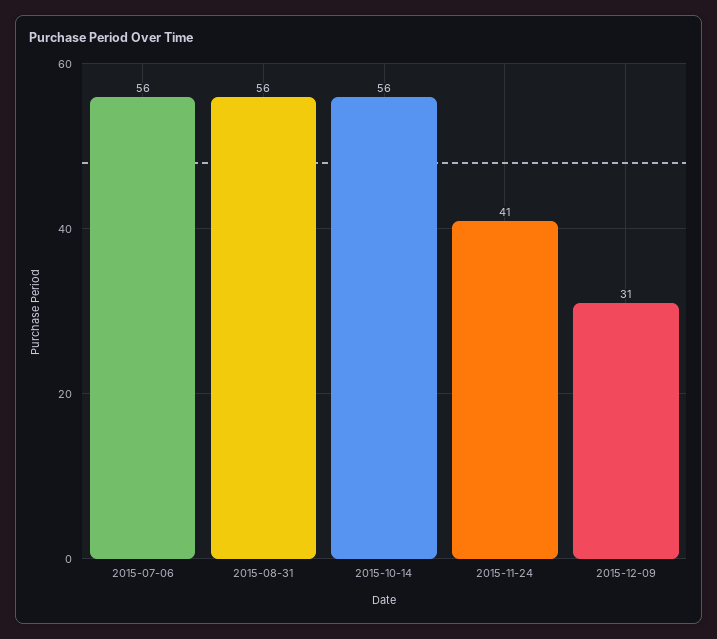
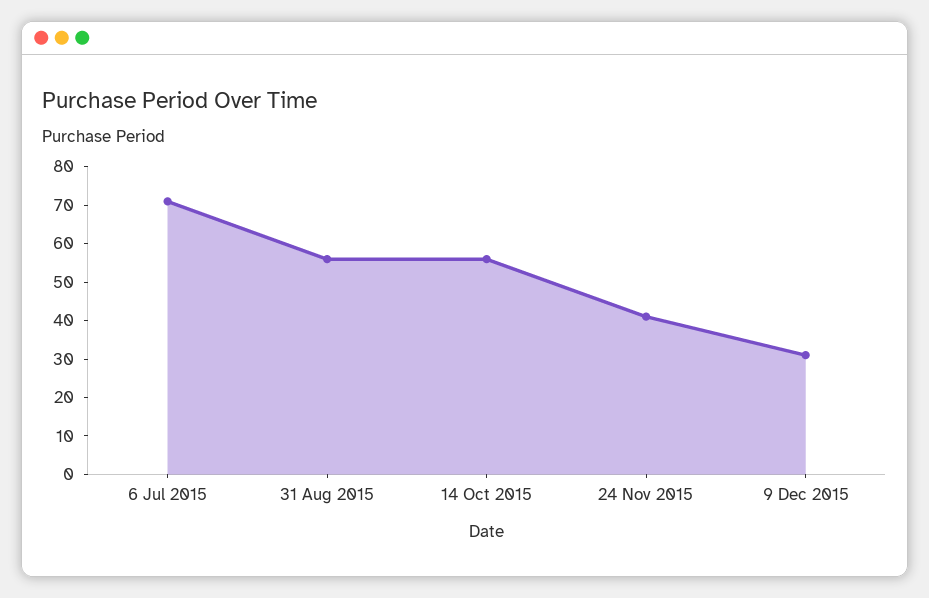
  {
-   "2015-07-06": 56,
+   "2015-07-06": 70,
    "2015-08-31": 56,
    "2015-10-14": 56,
    "2015-11-24": 41,
    "2015-12-09": 31
  }

